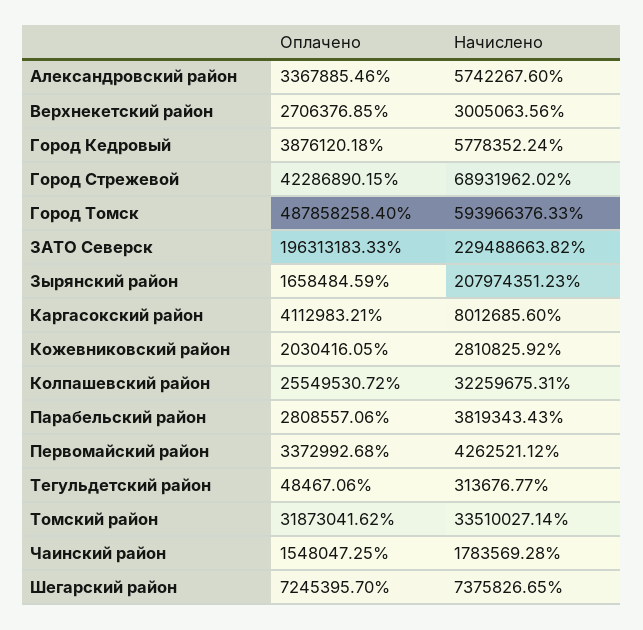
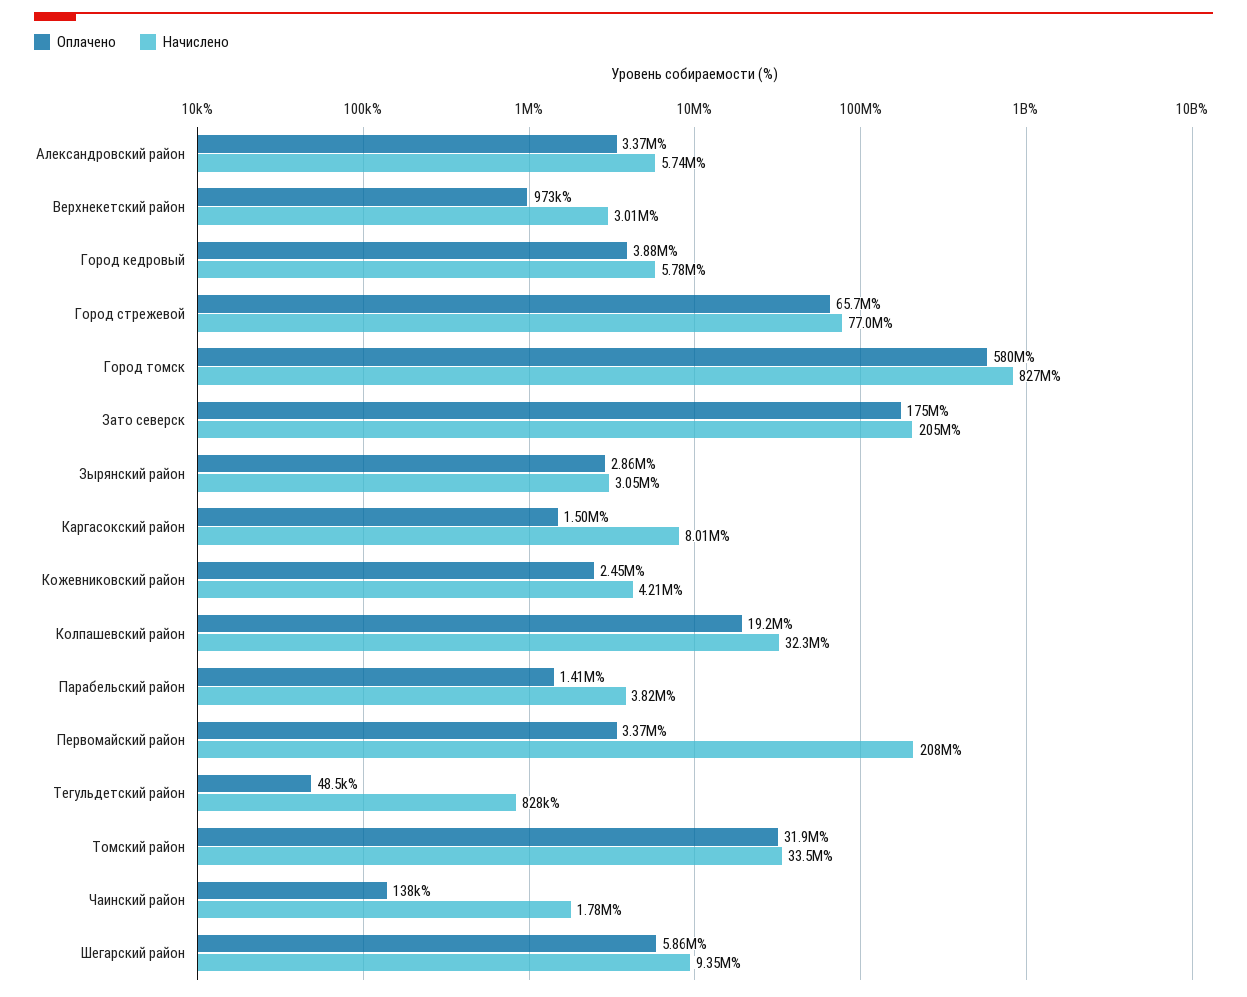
  {
    "Оплачено": {
      "Александровский район": 3367885.46,
-     "Верхнекетский район": 2706376.85,
+     "Верхнекетский район": 973000,
      "Город Кедровый": 3876120.18,
-     "Город Стрежевой": 42286890.15,
+     "Город Стрежевой": 65700000,
-     "Город Томск": 487858258.4,
+     "Город Томск": 580000000,
-     "ЗАТО Северск": 196313183.33,
+     "ЗАТО Северск": 175000000,
-     "Зырянский район": 1658484.59,
+     "Зырянский район": 2860000,
-     "Каргасокский район": 4112983.21,
+     "Каргасокский район": 1500000,
-     "Кожевниковский район": 2030416.05,
+     "Кожевниковский район": 2450000,
-     "Колпашевский район": 25549530.72,
+     "Колпашевский район": 19200000,
-     "Парабельский район": 2808557.06,
+     "Парабельский район": 1410000,
      "Первомайский район": 3372992.68,
      "Тегульдетский район": 48467.06,
      "Томский район": 31873041.62,
-     "Чаинский район": 1548047.25,
+     "Чаинский район": 138000,
-     "Шегарский район": 7245395.7
+     "Шегарский район": 5860000
    },
    "Начислено": {
      "Александровский район": 5742267.6,
      "Верхнекетский район": 3005063.56,
      "Город Кедровый": 5778352.24,
-     "Город Стрежевой": 68931962.02,
+     "Город Стрежевой": 77000000,
-     "Город Томск": 593966376.33,
+     "Город Томск": 827000000,
-     "ЗАТО Северск": 229488663.82,
+     "ЗАТО Северск": 205000000,
-     "Зырянский район": 207974351.23,
+     "Зырянский район": 3050000,
      "Каргасокский район": 8012685.6,
-     "Кожевниковский район": 2810825.92,
+     "Кожевниковский район": 4210000,
      "Колпашевский район": 32259675.31,
      "Парабельский район": 3819343.43,
-     "Первомайский район": 4262521.12,
+     "Первомайский район": 208000000,
-     "Тегульдетский район": 313676.77,
+     "Тегульдетский район": 828000,
      "Томский район": 33510027.14,
      "Чаинский район": 1783569.28,
-     "Шегарский район": 7375826.65
+     "Шегарский район": 9350000
    }
  }

